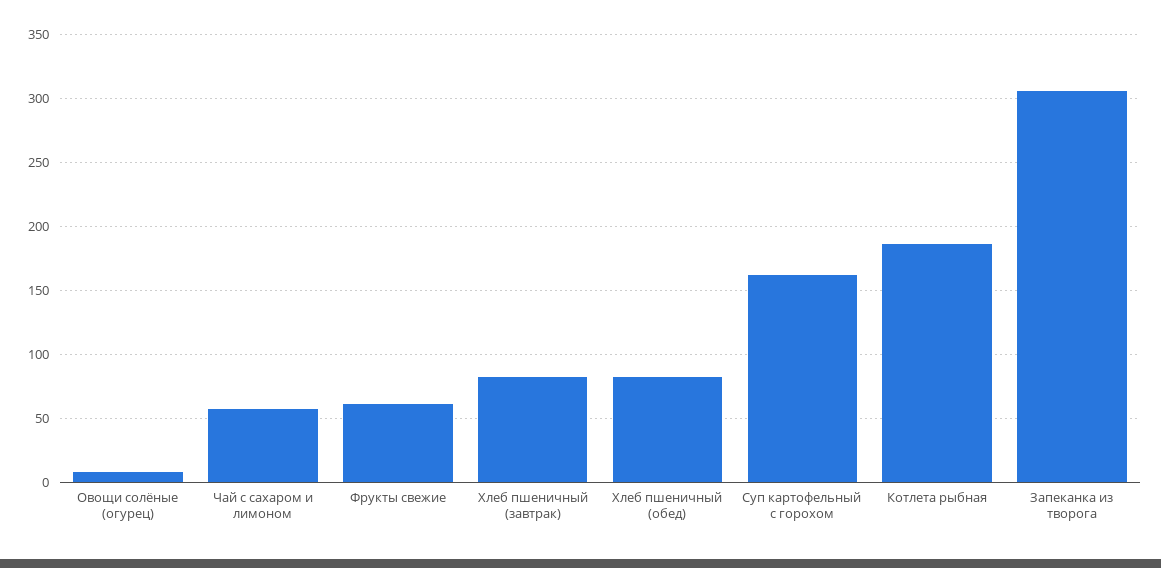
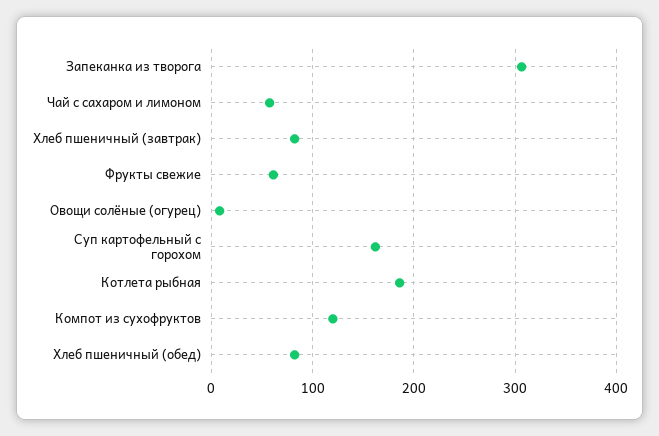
  {
    "Овощи солёные (огурец)": 10,
    "Чай с сахаром и лимоном": 60,
    "Фрукты свежие": 60,
    "Хлеб пшеничный (завтрак)": 80,
    "Хлеб пшеничный (обед)": 80,
    "Суп картофельный с горохом": 160,
    "Котлета рыбная": 185,
-   "Запеканка из творога": 305
+   "Запеканка из творога": 305,
+   "Компот из сухофруктов": 120
  }

